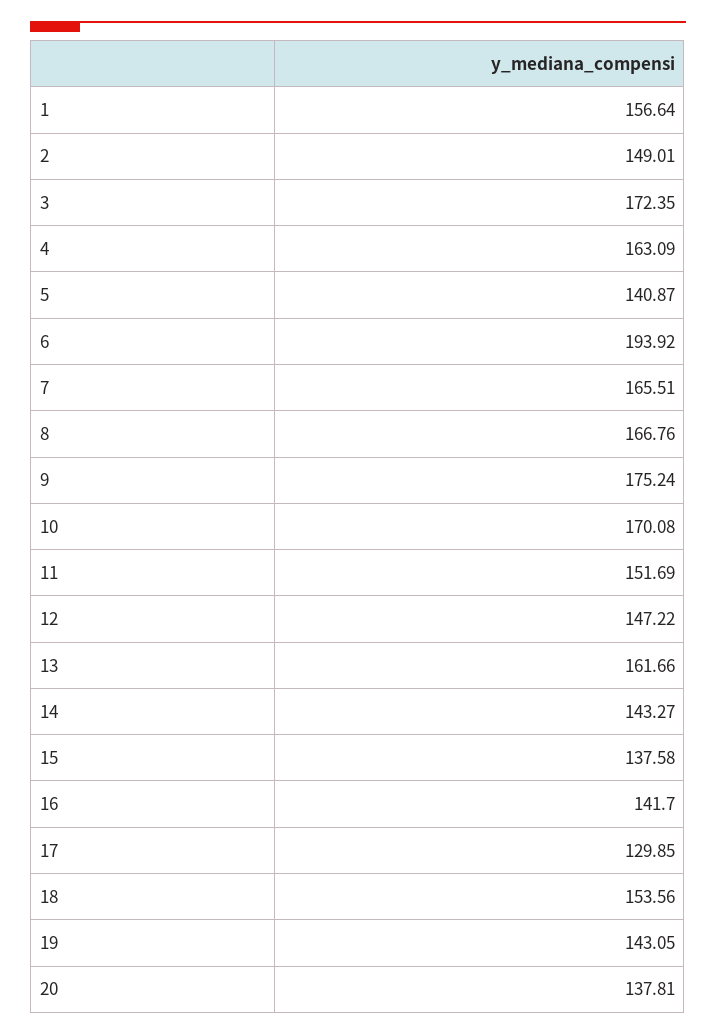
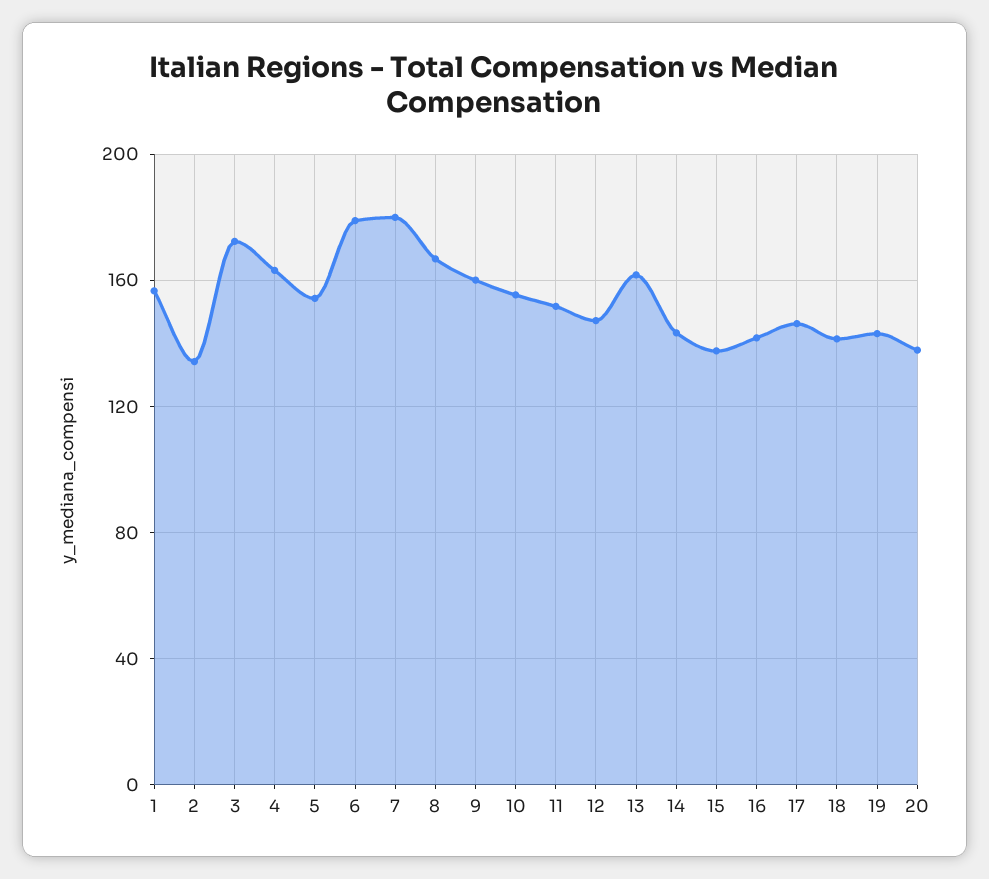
  {
    "1": 156.64,
-   "2": 149.01,
+   "2": 135,
    "3": 172.35,
    "4": 163.09,
-   "5": 140.87,
+   "5": 155,
-   "6": 193.92,
+   "6": 180,
-   "7": 165.51,
+   "7": 180,
    "8": 166.76,
-   "9": 175.24,
+   "9": 160,
-   "10": 170.08,
+   "10": 155,
    "11": 151.69,
    "12": 147.22,
    "13": 161.66,
    "14": 143.27,
    "15": 137.58,
    "16": 141.7,
-   "17": 129.85,
+   "17": 145,
-   "18": 153.56,
+   "18": 140,
    "19": 143.05,
    "20": 137.81
  }

